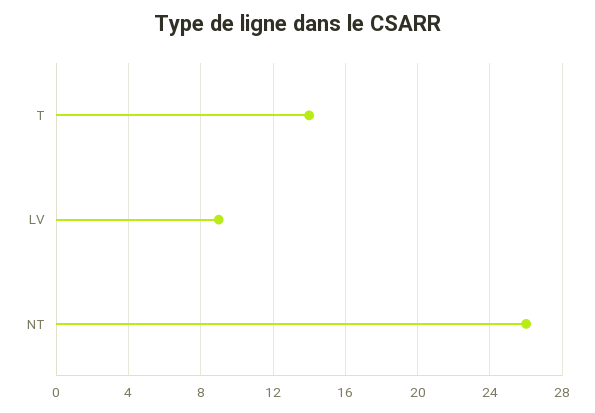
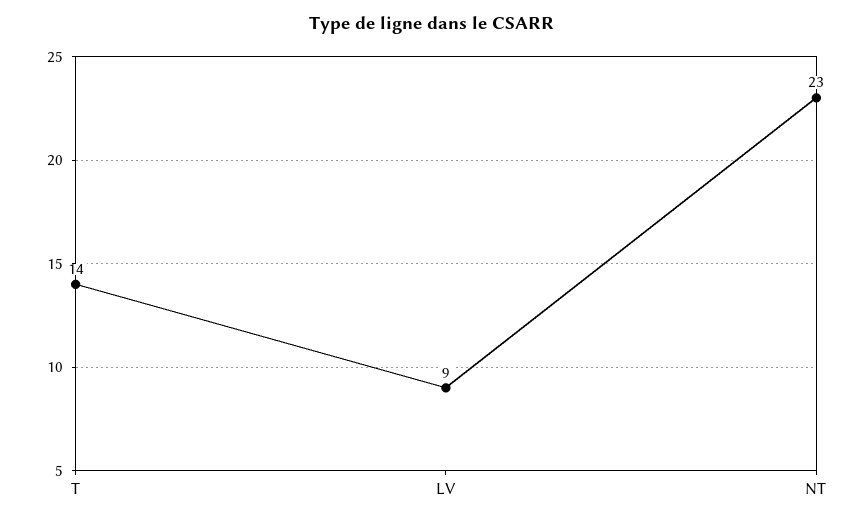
  {
    "T": 14,
    "LV": 9,
-   "NT": 26
+   "NT": 23
  }

